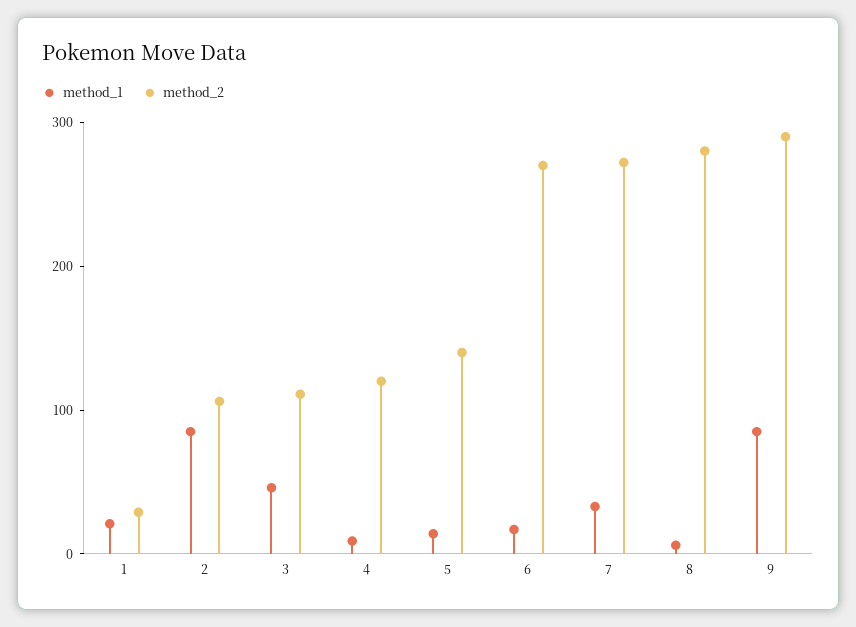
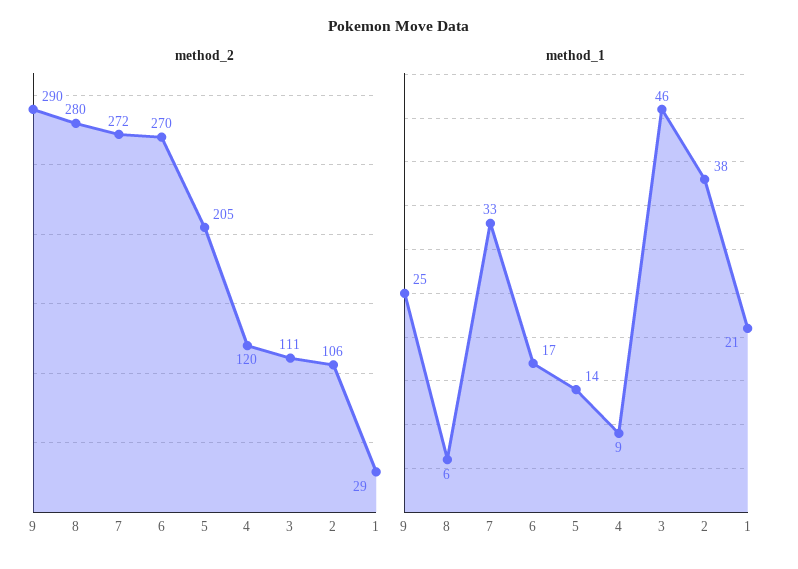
  {
    "method_1": {
      "1": 21,
-     "2": 80,
+     "2": 38,
      "3": 46,
      "4": 9,
      "5": 14,
      "6": 17,
      "7": 33,
      "8": 6,
-     "9": 80
+     "9": 25
    },
    "method_2": {
      "1": 29,
      "2": 106,
      "3": 111,
      "4": 120,
-     "5": 140,
+     "5": 205,
      "6": 270,
      "7": 272,
      "8": 280,
      "9": 290
    }
  }

